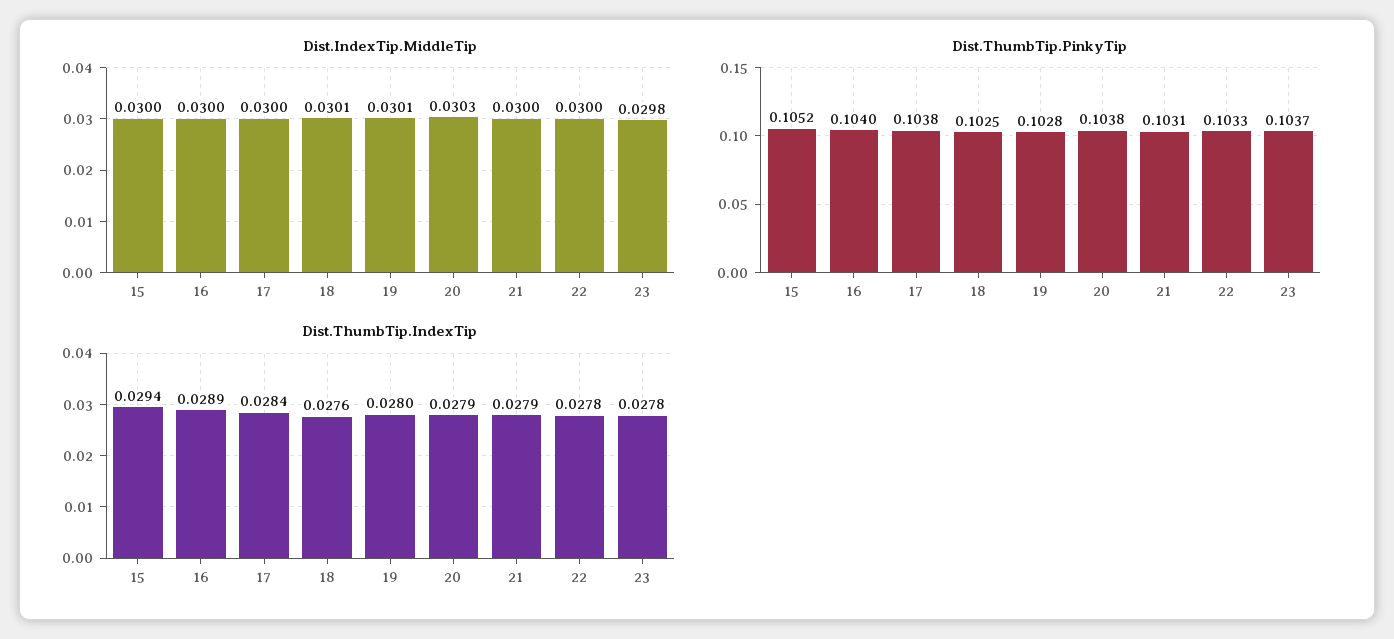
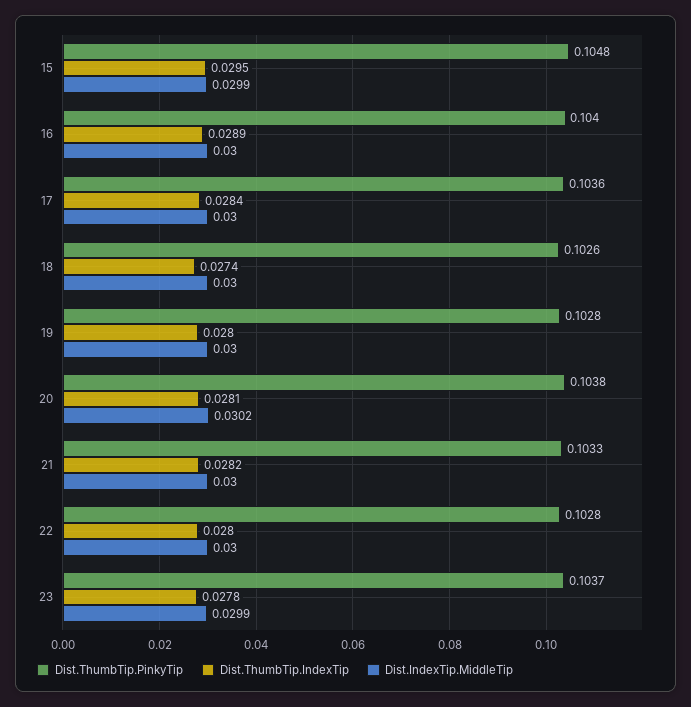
  {
    "Dist.IndexTip.MiddleTip": {
-     "15": 0.03,
+     "15": 0.0299,
      "16": 0.03,
      "17": 0.03,
-     "18": 0.0301,
+     "18": 0.03,
-     "19": 0.0301,
+     "19": 0.03,
-     "20": 0.0303,
+     "20": 0.0302,
      "21": 0.03,
      "22": 0.03,
-     "23": 0.0298
+     "23": 0.0299
    },
    "Dist.ThumbTip.PinkyTip": {
-     "15": 0.1052,
+     "15": 0.1048,
      "16": 0.104,
-     "17": 0.1038,
+     "17": 0.1036,
-     "18": 0.1025,
+     "18": 0.1026,
      "19": 0.1028,
      "20": 0.1038,
-     "21": 0.1031,
+     "21": 0.1033,
-     "22": 0.1033,
+     "22": 0.1028,
      "23": 0.1037
    },
    "Dist.ThumbTip.IndexTip": {
-     "15": 0.0294,
+     "15": 0.0295,
      "16": 0.0289,
      "17": 0.0284,
-     "18": 0.0276,
+     "18": 0.0274,
      "19": 0.028,
-     "20": 0.0279,
+     "20": 0.0281,
-     "21": 0.0279,
+     "21": 0.0282,
-     "22": 0.0278,
+     "22": 0.028,
      "23": 0.0278
    }
  }

